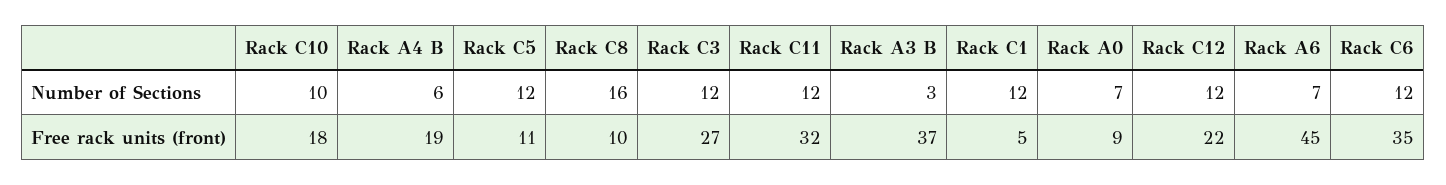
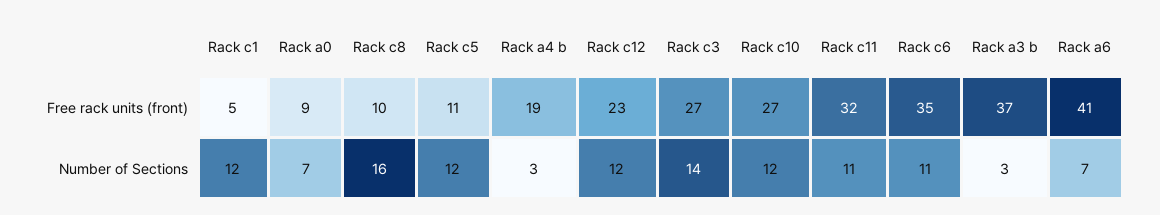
  {
    "Rack C10": {
-     "Number of Sections": 10,
+     "Number of Sections": 12,
-     "Free rack units (front)": 18
+     "Free rack units (front)": 27
    },
    "Rack A4 B": {
-     "Number of Sections": 6,
+     "Number of Sections": 3,
      "Free rack units (front)": 19
    },
    "Rack C5": {
      "Number of Sections": 12,
      "Free rack units (front)": 11
    },
    "Rack C8": {
      "Number of Sections": 16,
      "Free rack units (front)": 10
    },
    "Rack C3": {
-     "Number of Sections": 12,
+     "Number of Sections": 14,
      "Free rack units (front)": 27
    },
    "Rack C11": {
-     "Number of Sections": 12,
+     "Number of Sections": 11,
      "Free rack units (front)": 32
    },
    "Rack A3 B": {
      "Number of Sections": 3,
      "Free rack units (front)": 37
    },
    "Rack C1": {
      "Number of Sections": 12,
      "Free rack units (front)": 5
    },
    "Rack A0": {
      "Number of Sections": 7,
      "Free rack units (front)": 9
    },
    "Rack C12": {
      "Number of Sections": 12,
-     "Free rack units (front)": 22
+     "Free rack units (front)": 23
    },
    "Rack A6": {
      "Number of Sections": 7,
-     "Free rack units (front)": 45
+     "Free rack units (front)": 41
    },
    "Rack C6": {
-     "Number of Sections": 12,
+     "Number of Sections": 11,
      "Free rack units (front)": 35
    }
  }

